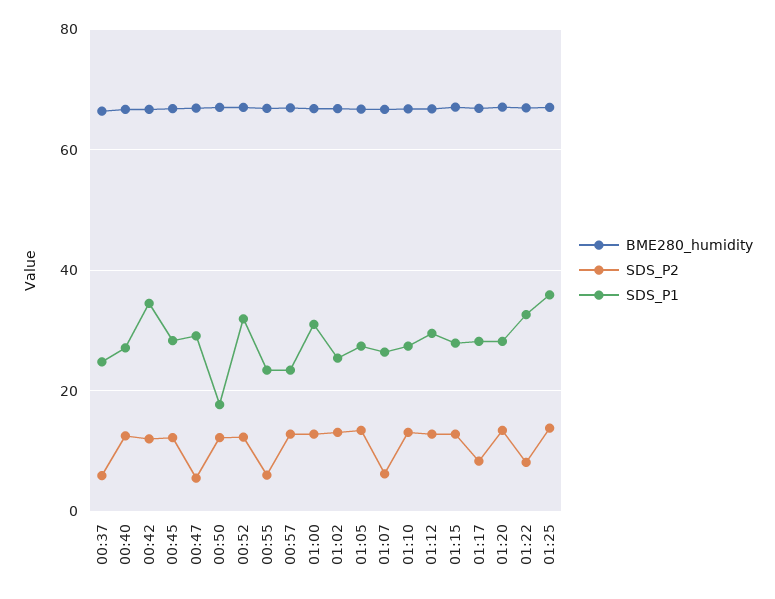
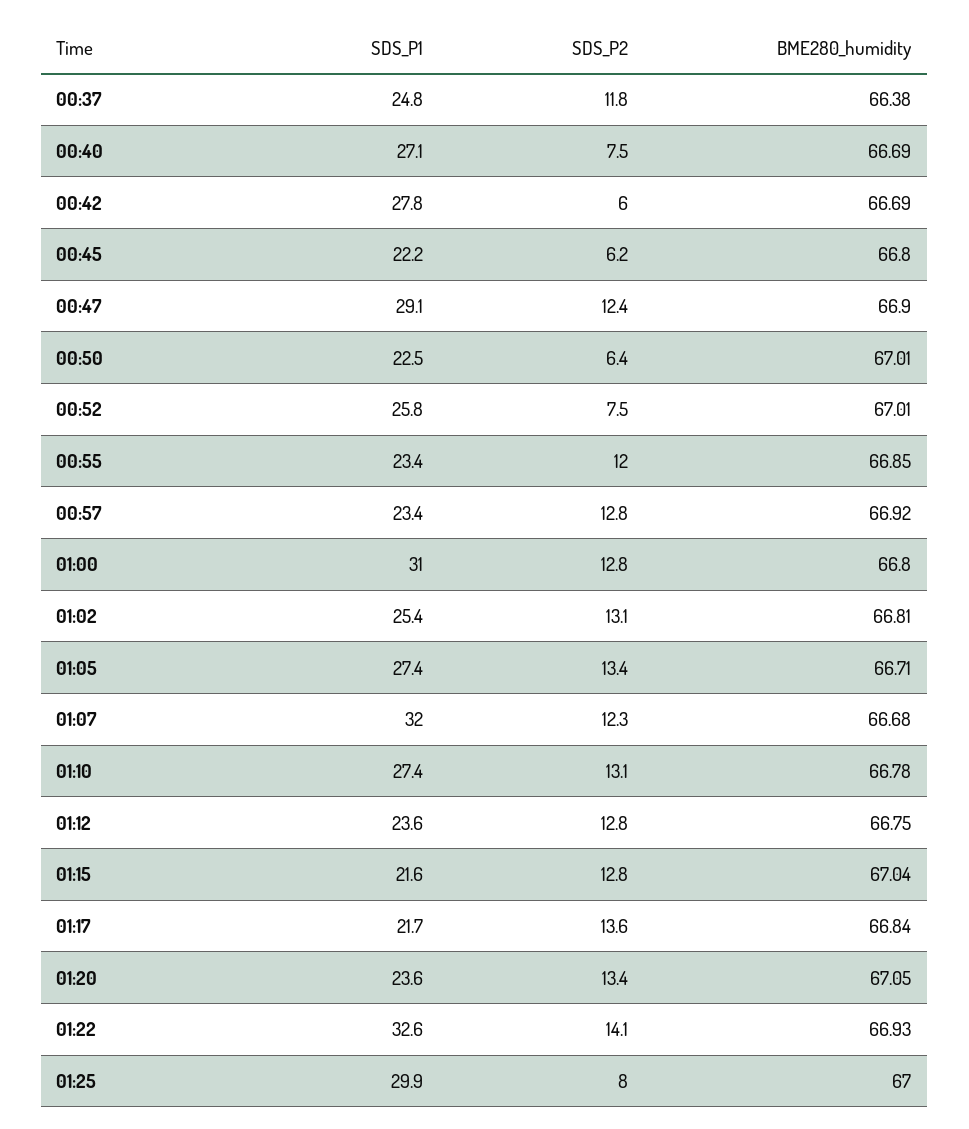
  {
    "BME280_humidity": {
      "00:37": 66.38,
      "00:40": 66.69,
      "00:42": 66.69,
      "00:45": 66.8,
      "00:47": 66.9,
      "00:50": 67.01,
      "00:52": 67.01,
      "00:55": 66.85,
      "00:57": 66.92,
      "01:00": 66.8,
      "01:02": 66.81,
      "01:05": 66.71,
      "01:07": 66.68,
      "01:10": 66.78,
      "01:12": 66.75,
      "01:15": 67.04,
      "01:17": 66.84,
      "01:20": 67.05,
      "01:22": 66.93,
      "01:25": 67
    },
    "SDS_P2": {
-     "00:37": 6,
+     "00:37": 11.8,
-     "00:40": 12,
+     "00:40": 7.5,
-     "00:42": 12,
+     "00:42": 6,
-     "00:45": 12,
+     "00:45": 6.2,
-     "00:47": 6,
+     "00:47": 12.4,
-     "00:50": 12,
+     "00:50": 6.4,
-     "00:52": 12,
+     "00:52": 7.5,
-     "00:55": 6,
+     "00:55": 12,
      "00:57": 12.8,
      "01:00": 12.8,
      "01:02": 13.1,
      "01:05": 13.4,
-     "01:07": 6,
+     "01:07": 12.3,
      "01:10": 13.1,
      "01:12": 12.8,
      "01:15": 12.8,
-     "01:17": 8,
+     "01:17": 13.6,
      "01:20": 13.4,
-     "01:22": 8,
+     "01:22": 14.1,
-     "01:25": 14
+     "01:25": 8
    },
    "SDS_P1": {
      "00:37": 24.8,
      "00:40": 27.1,
-     "00:42": 34,
+     "00:42": 27.8,
-     "00:45": 28,
+     "00:45": 22.2,
      "00:47": 29.1,
-     "00:50": 18,
+     "00:50": 22.5,
-     "00:52": 32,
+     "00:52": 25.8,
      "00:55": 23.4,
      "00:57": 23.4,
      "01:00": 31,
      "01:02": 25.4,
      "01:05": 27.4,
-     "01:07": 26,
+     "01:07": 32,
      "01:10": 27.4,
-     "01:12": 30,
+     "01:12": 23.6,
-     "01:15": 28,
+     "01:15": 21.6,
-     "01:17": 28,
+     "01:17": 21.7,
-     "01:20": 28,
+     "01:20": 23.6,
      "01:22": 32.6,
-     "01:25": 36
+     "01:25": 29.9
    }
  }

